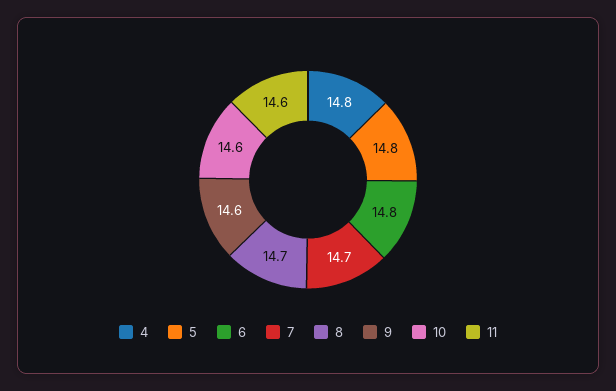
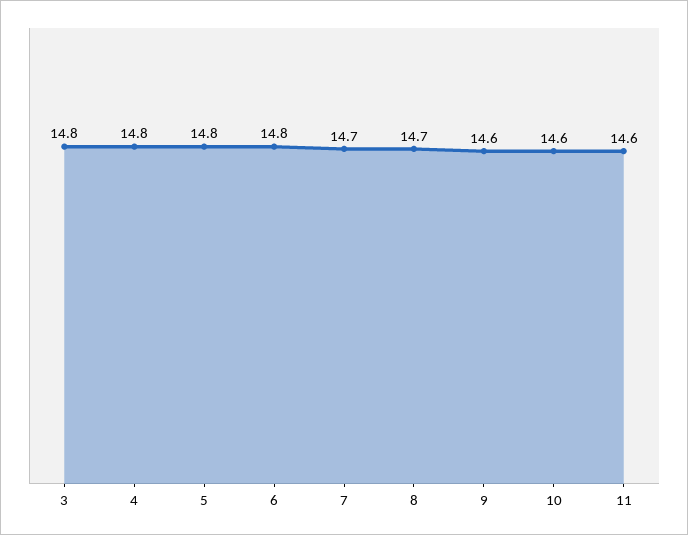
  {
    "4": 14.8,
    "5": 14.8,
    "6": 14.8,
    "7": 14.7,
    "8": 14.7,
    "9": 14.6,
    "10": 14.6,
-   "11": 14.6
+   "11": 14.6,
+   "3": 14.8
  }

